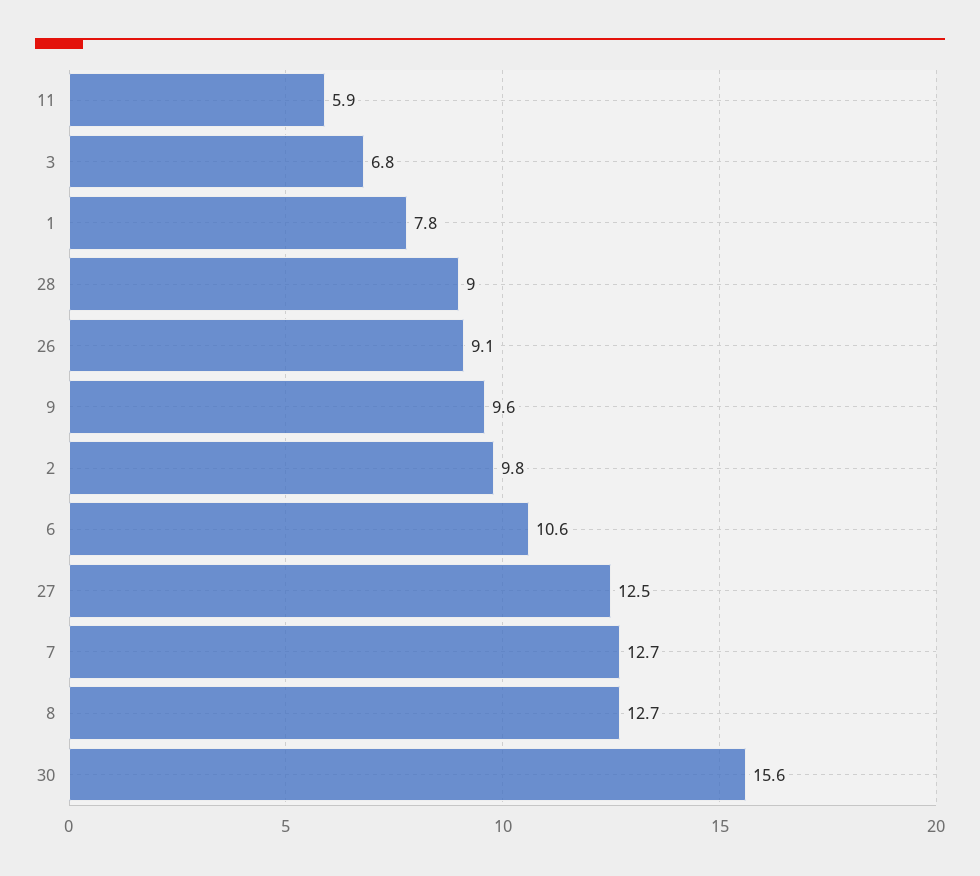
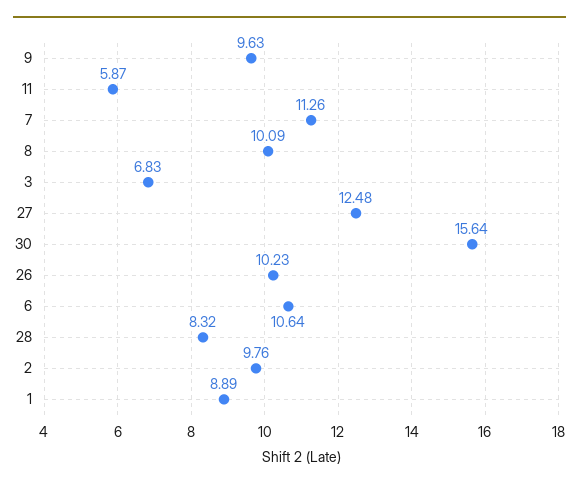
  {
    "11": 5.87,
    "3": 6.83,
-   "1": 7.8,
+   "1": 8.89,
-   "28": 9,
+   "28": 8.32,
-   "26": 9.1,
+   "26": 10.23,
    "9": 9.63,
    "2": 9.76,
    "6": 10.64,
    "27": 12.48,
-   "7": 12.7,
+   "7": 11.26,
-   "8": 12.7,
+   "8": 10.09,
    "30": 15.64
  }

